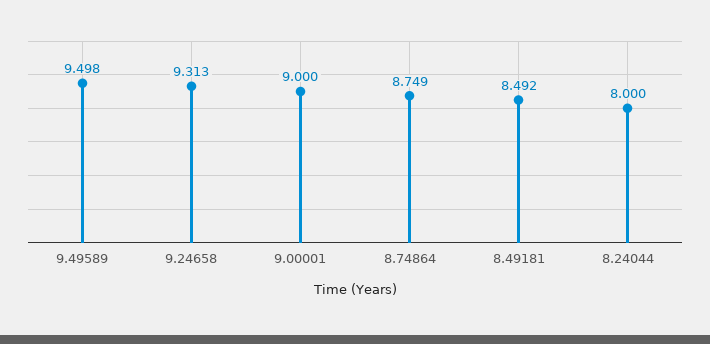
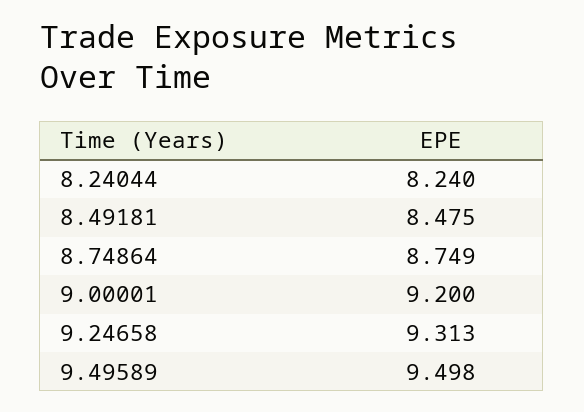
  {
    "9.49589": 9.498,
    "9.24658": 9.313,
-   "9.00001": 9,
+   "9.00001": 9.2,
    "8.74864": 8.749,
-   "8.49181": 8.492,
+   "8.49181": 8.475,
-   "8.24044": 8
+   "8.24044": 8.24
  }

